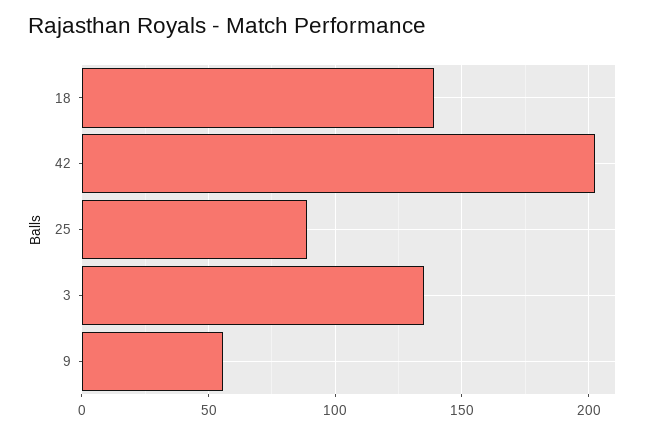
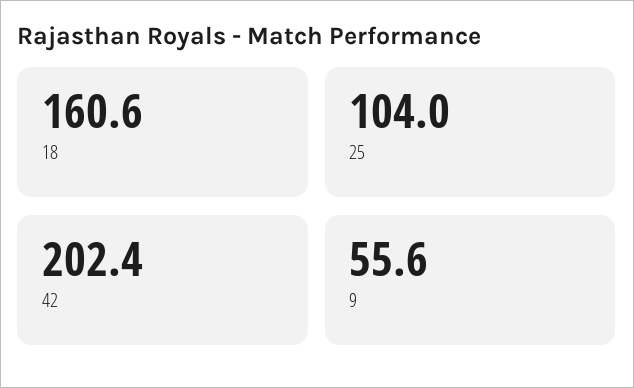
  {
-   "18": 140,
+   "18": 160.6,
    "42": 202.4,
-   "25": 90,
+   "25": 104,
-   "3": 135,
    "9": 55.6
  }

